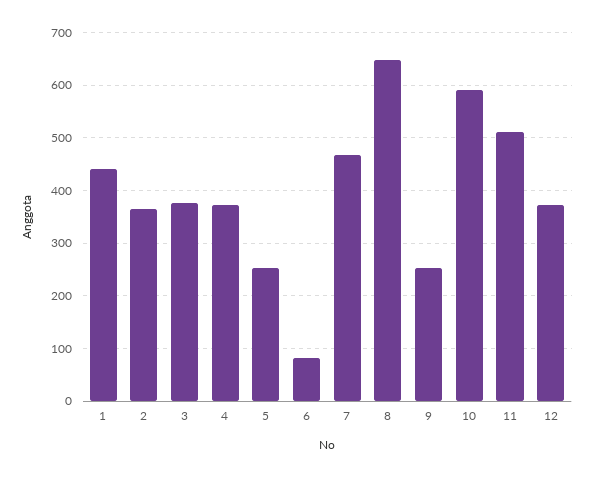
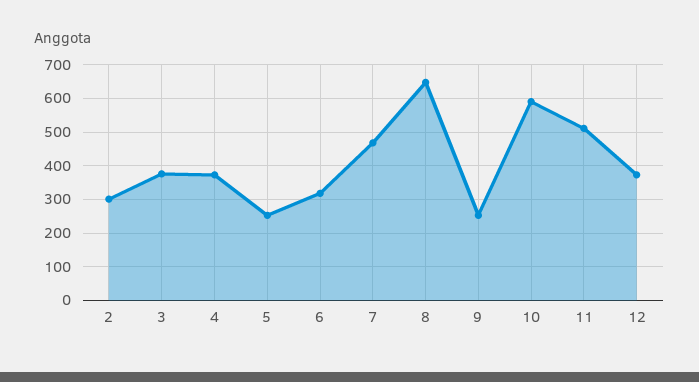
  {
-   "1": 440,
-   "2": 360,
+   "2": 300,
    "3": 380,
    "4": 380,
    "5": 260,
-   "6": 80,
+   "6": 320,
    "7": 460,
    "8": 640,
    "9": 260,
    "10": 600,
    "11": 520,
    "12": 380
  }

